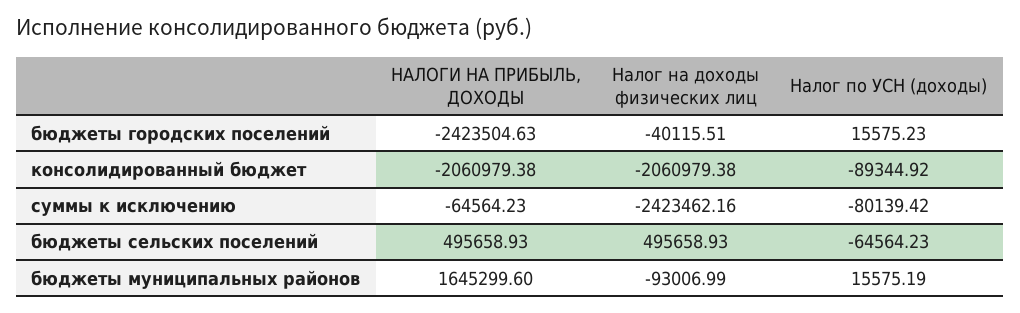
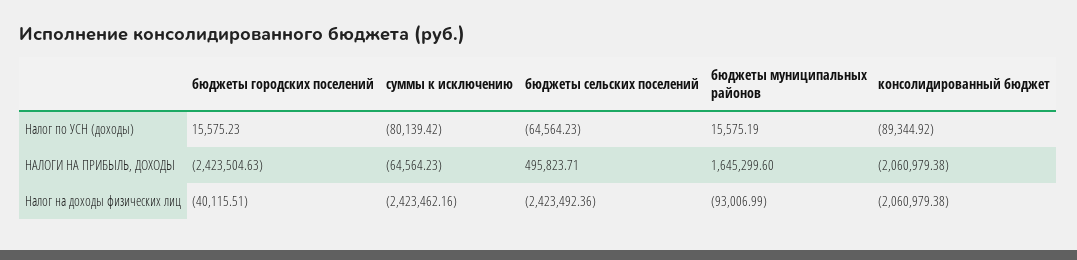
  {
    "НАЛОГИ НА ПРИБЫЛЬ, ДОХОДЫ": {
      "бюджеты городских поселений": -2423504.63,
      "консолидированный бюджет": -2060979.38,
      "суммы к исключению": -64564.23,
-     "бюджеты сельских поселений": 495658.93,
+     "бюджеты сельских поселений": 495823.71,
      "бюджеты муниципальных районов": 1645299.6
    },
    "Налог на доходы физических лиц": {
      "бюджеты городских поселений": -40115.51,
      "консолидированный бюджет": -2060979.38,
      "суммы к исключению": -2423462.16,
-     "бюджеты сельских поселений": 495658.93,
+     "бюджеты сельских поселений": -2423492.36,
      "бюджеты муниципальных районов": -93006.99
    },
    "Налог по УСН (доходы)": {
      "бюджеты городских поселений": 15575.23,
      "консолидированный бюджет": -89344.92,
      "суммы к исключению": -80139.42,
      "бюджеты сельских поселений": -64564.23,
      "бюджеты муниципальных районов": 15575.19
    }
  }

